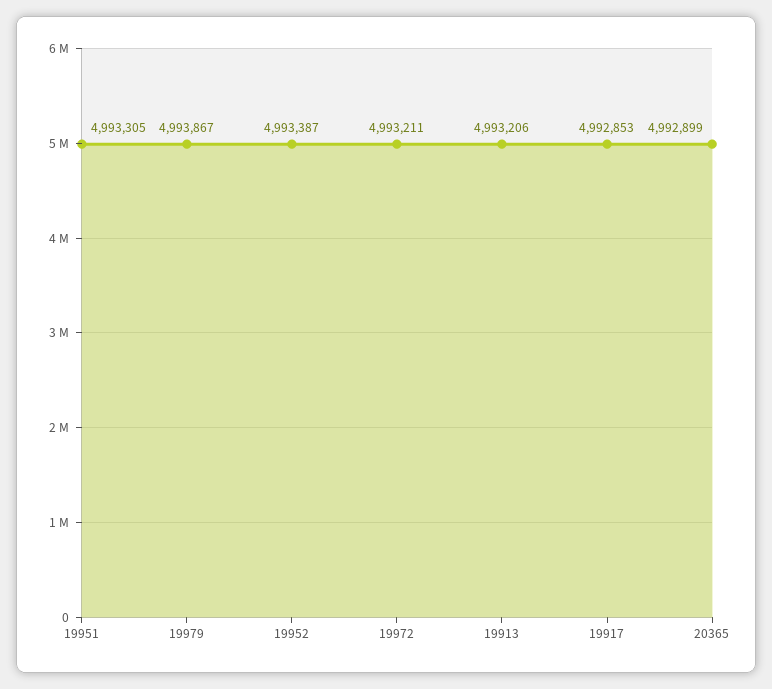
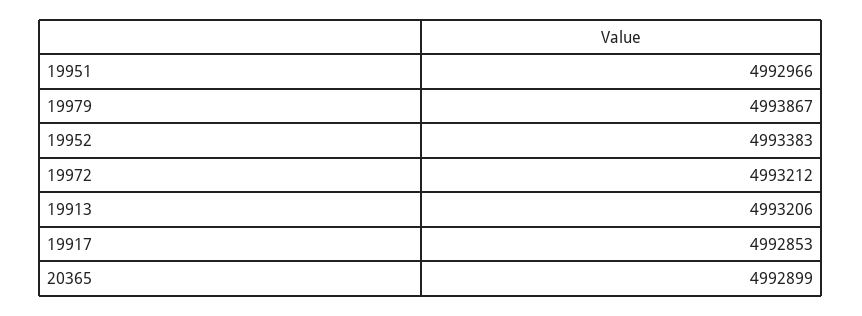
  {
-   "19951": 4993305,
+   "19951": 4992966,
    "19979": 4993867,
-   "19952": 4993387,
+   "19952": 4993383,
-   "19972": 4993211,
+   "19972": 4993212,
    "19913": 4993206,
    "19917": 4992853,
    "20365": 4992899
  }

